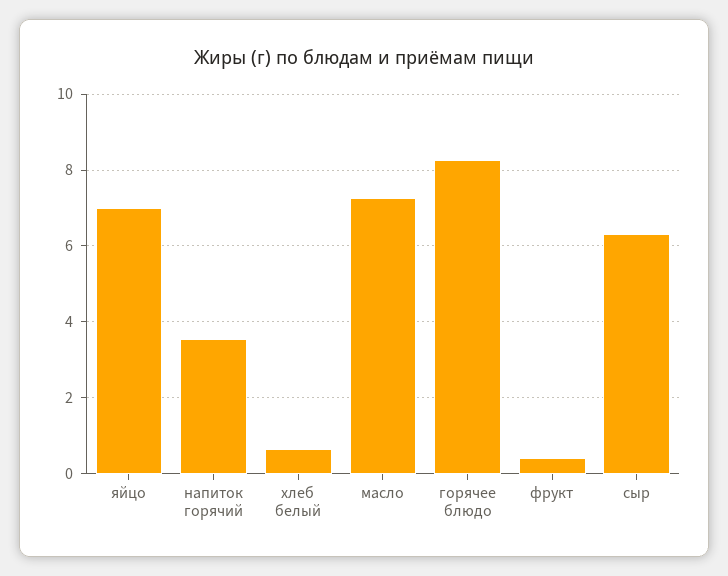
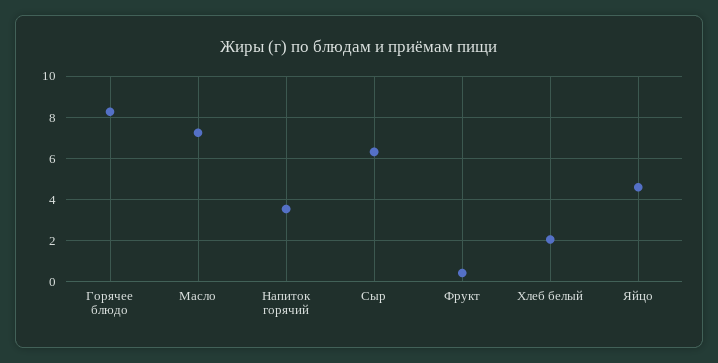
  {
-   "яйцо": 7,
+   "яйцо": 4.5,
    "напиток горячий": 3.6,
-   "хлеб белый": 0.6,
+   "хлеб белый": 2,
    "масло": 7.2,
    "горячее блюдо": 8.2,
    "фрукт": 0.4,
    "сыр": 6.4
  }

